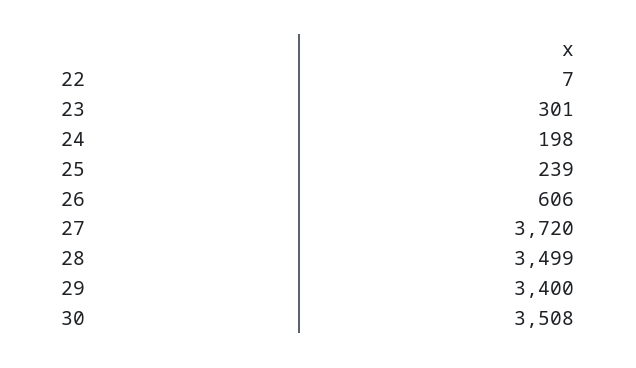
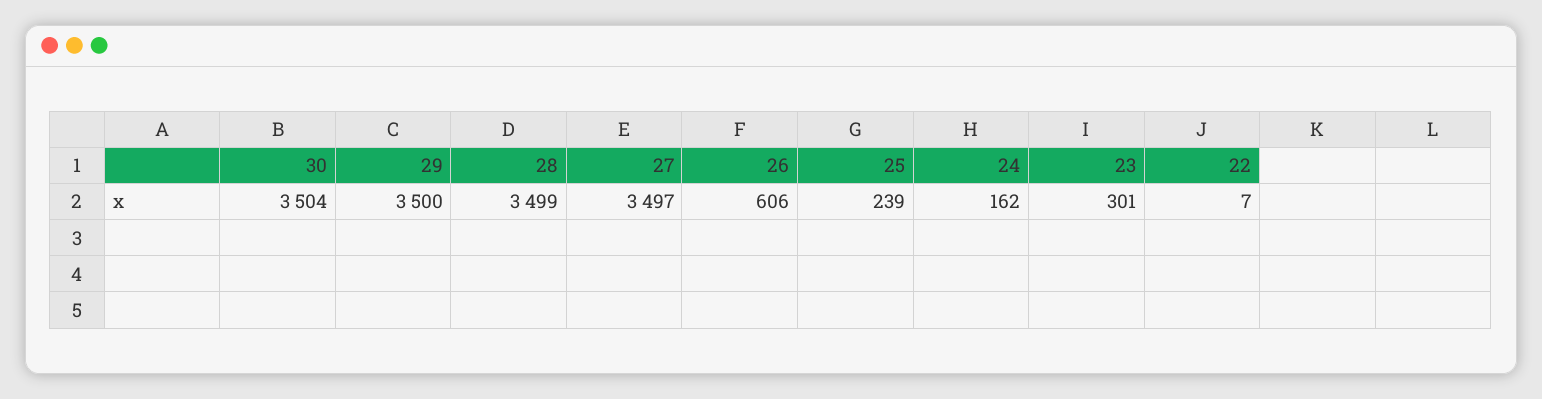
  {
    "22": 7,
    "23": 301,
-   "24": 198,
+   "24": 162,
    "25": 239,
    "26": 606,
-   "27": 3720,
+   "27": 3497,
    "28": 3499,
-   "29": 3400,
+   "29": 3500,
-   "30": 3508
+   "30": 3504
  }

